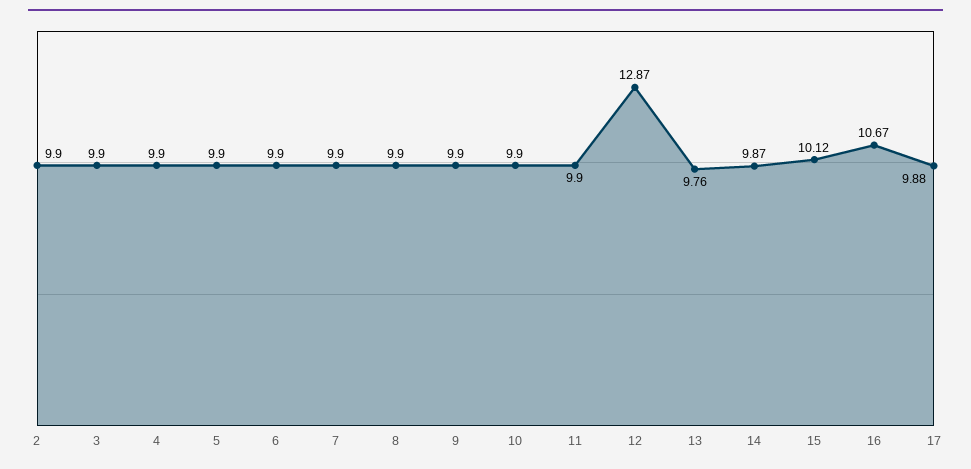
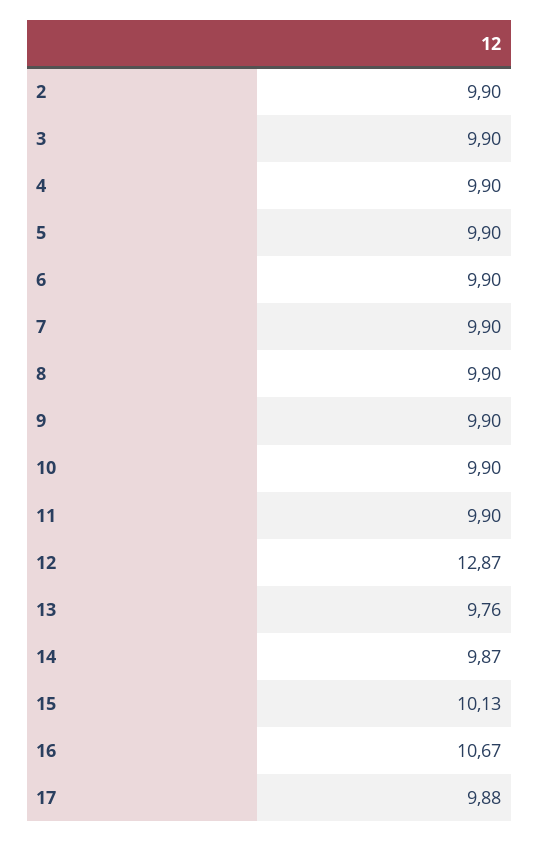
  {
    "2": 9.9,
    "3": 9.9,
    "4": 9.9,
    "5": 9.9,
    "6": 9.9,
    "7": 9.9,
    "8": 9.9,
    "9": 9.9,
    "10": 9.9,
    "11": 9.9,
    "12": 12.87,
    "13": 9.76,
    "14": 9.87,
-   "15": 10.12,
+   "15": 10.13,
    "16": 10.67,
    "17": 9.88
  }

